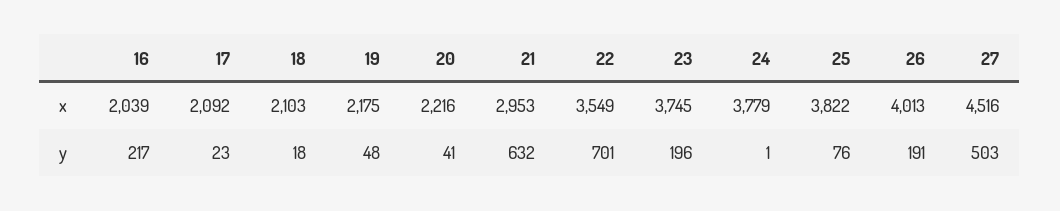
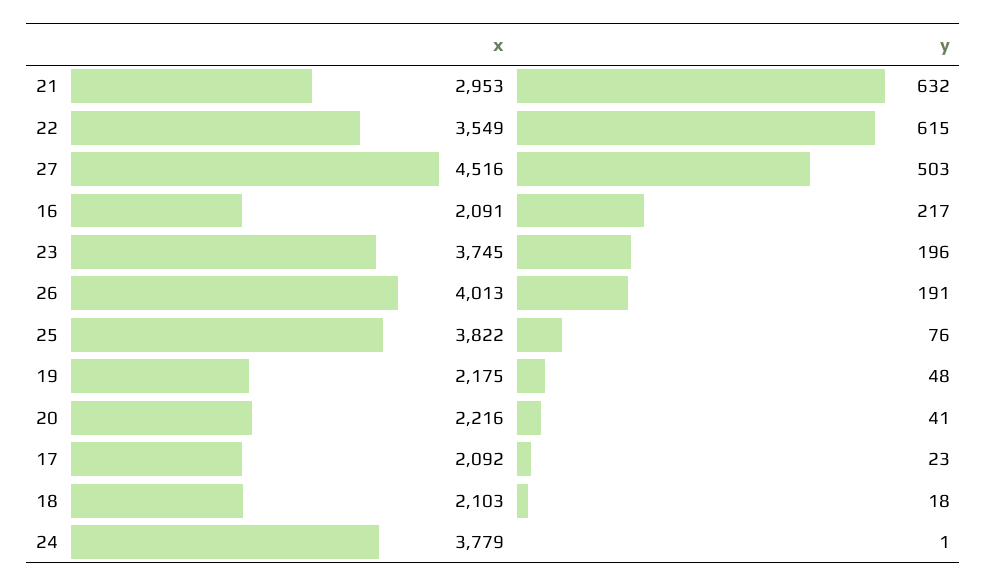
  {
    "16": {
-     "x": 2039,
+     "x": 2091,
      "y": 217
    },
    "17": {
      "x": 2092,
      "y": 23
    },
    "18": {
      "x": 2103,
      "y": 18
    },
    "19": {
      "x": 2175,
      "y": 48
    },
    "20": {
      "x": 2216,
      "y": 41
    },
    "21": {
      "x": 2953,
      "y": 632
    },
    "22": {
      "x": 3549,
-     "y": 701
+     "y": 615
    },
    "23": {
      "x": 3745,
      "y": 196
    },
    "24": {
      "x": 3779,
      "y": 1
    },
    "25": {
      "x": 3822,
      "y": 76
    },
    "26": {
      "x": 4013,
      "y": 191
    },
    "27": {
      "x": 4516,
      "y": 503
    }
  }

